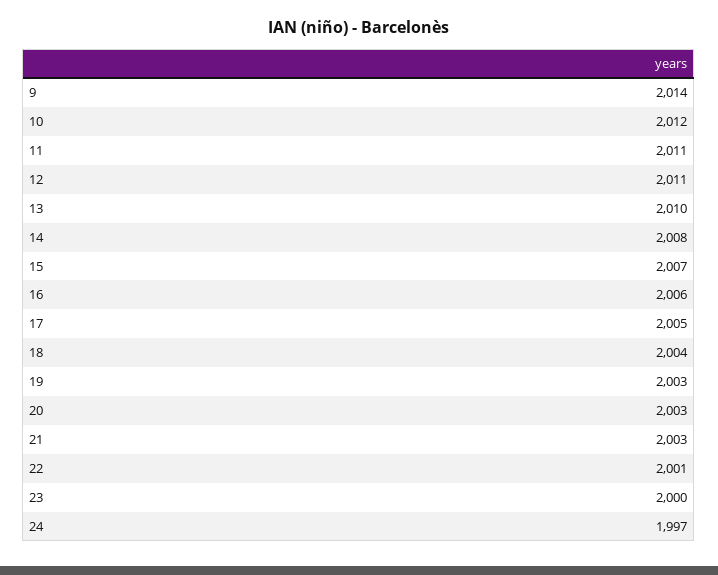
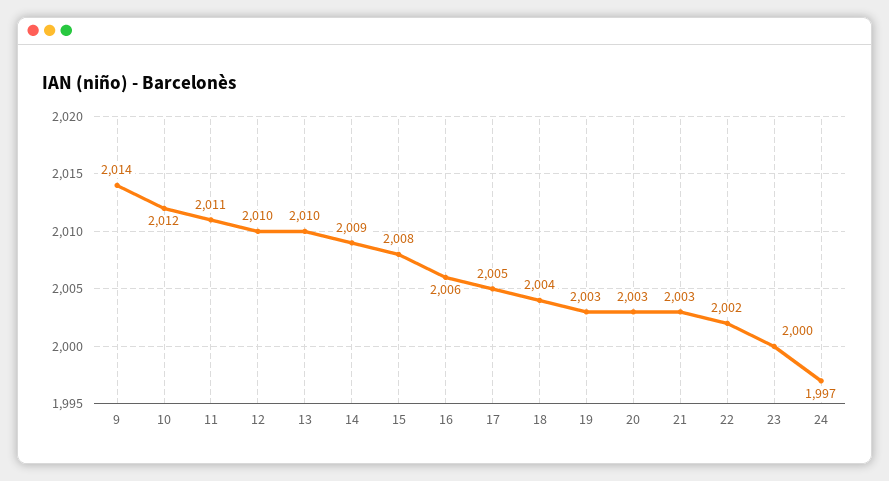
  {
    "9": 2014,
    "10": 2012,
    "11": 2011,
-   "12": 2011,
+   "12": 2010,
    "13": 2010,
-   "14": 2008,
+   "14": 2009,
-   "15": 2007,
+   "15": 2008,
    "16": 2006,
    "17": 2005,
    "18": 2004,
    "19": 2003,
    "20": 2003,
    "21": 2003,
-   "22": 2001,
+   "22": 2002,
    "23": 2000,
    "24": 1997
  }

